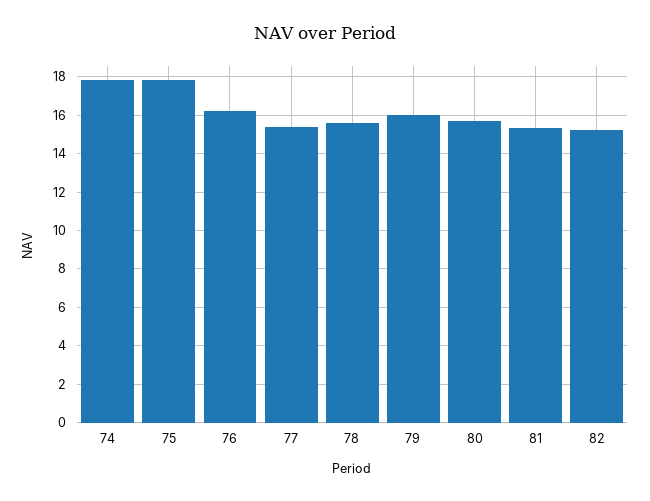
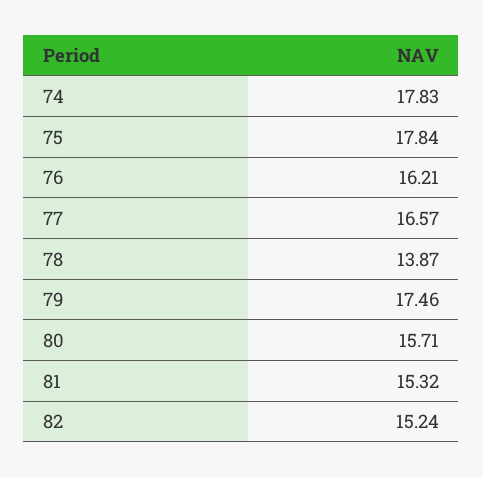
  {
    "74": 17.83,
    "75": 17.84,
    "76": 16.21,
-   "77": 15.5,
+   "77": 16.57,
-   "78": 15.5,
+   "78": 13.87,
-   "79": 16,
+   "79": 17.46,
    "80": 15.71,
    "81": 15.32,
    "82": 15.24
  }

